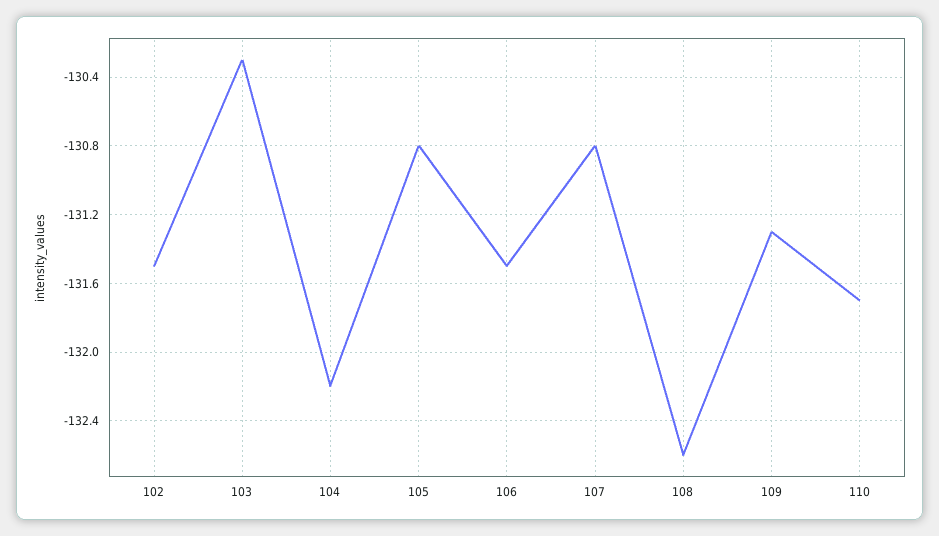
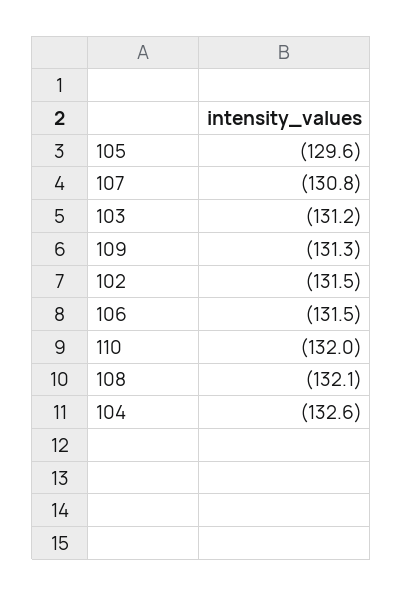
  {
    "102": -131.5,
-   "103": -130.3,
+   "103": -131.2,
-   "104": -132.2,
+   "104": -132.6,
-   "105": -130.8,
+   "105": -129.6,
    "106": -131.5,
    "107": -130.8,
-   "108": -132.6,
+   "108": -132.1,
    "109": -131.3,
-   "110": -131.7
+   "110": -132
  }

